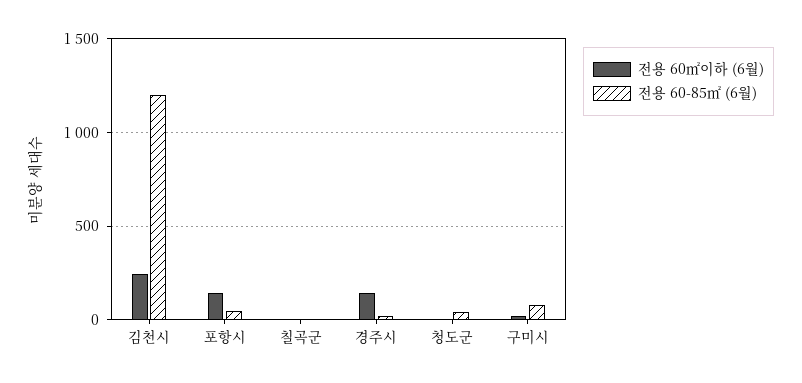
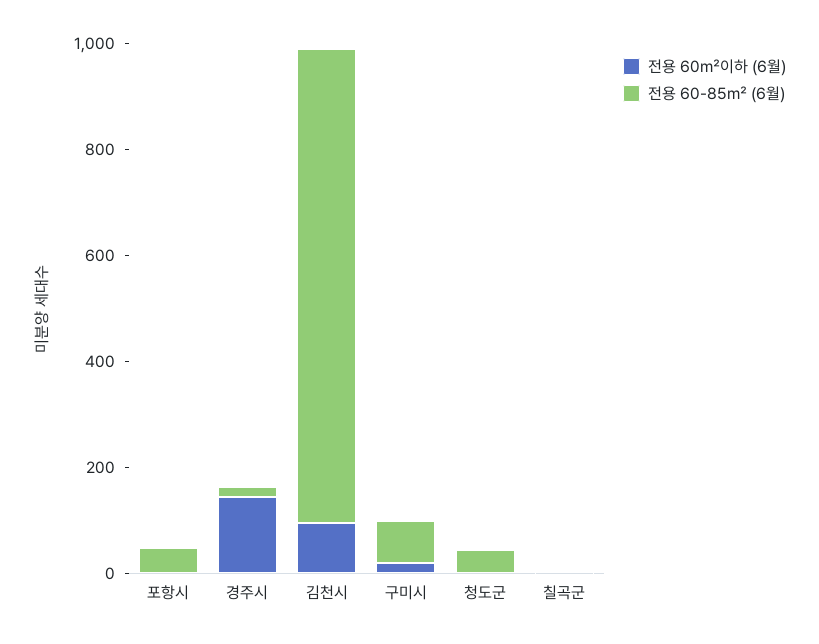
  {
    "전용 60㎡이하 (6월)": {
-     "김천시": 250,
+     "김천시": 100,
-     "포항시": 150,
+     "포항시": 0,
      "칠곡군": 0,
      "경주시": 150,
      "청도군": 0,
      "구미시": 0
    },
    "전용 60-85㎡ (6월)": {
-     "김천시": 1200,
+     "김천시": 900,
      "포항시": 50,
      "칠곡군": 0,
      "경주시": 0,
      "청도군": 50,
      "구미시": 100
    }
  }

